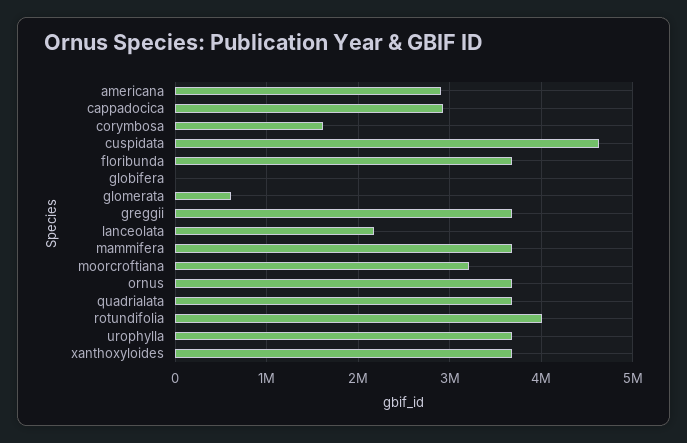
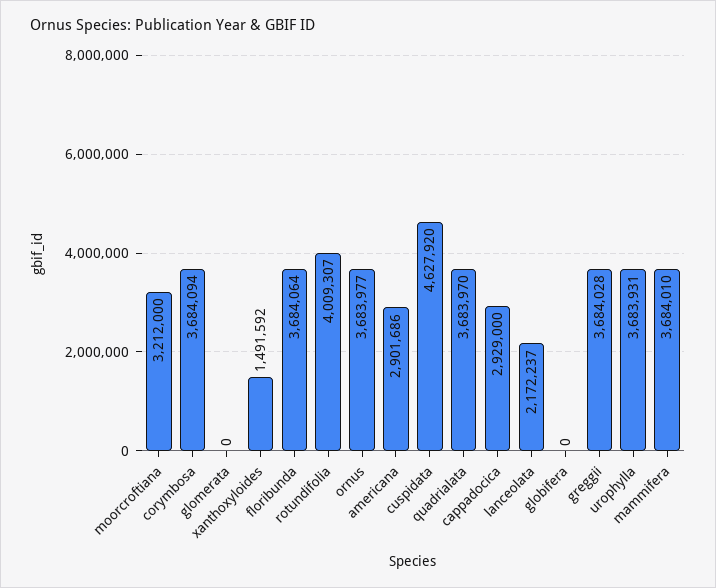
  {
    "americana": 2901686,
    "cappadocica": 2929000,
-   "corymbosa": 1600000,
+   "corymbosa": 3684094,
    "cuspidata": 4627920,
    "floribunda": 3684064,
    "globifera": 0,
-   "glomerata": 600000,
+   "glomerata": 0,
    "greggii": 3684028,
    "lanceolata": 2172237,
    "mammifera": 3684010,
    "moorcroftiana": 3212000,
    "ornus": 3683977,
    "quadrialata": 3683970,
    "rotundifolia": 4009307,
    "urophylla": 3683931,
-   "xanthoxyloides": 3700000
+   "xanthoxyloides": 1491592
  }

